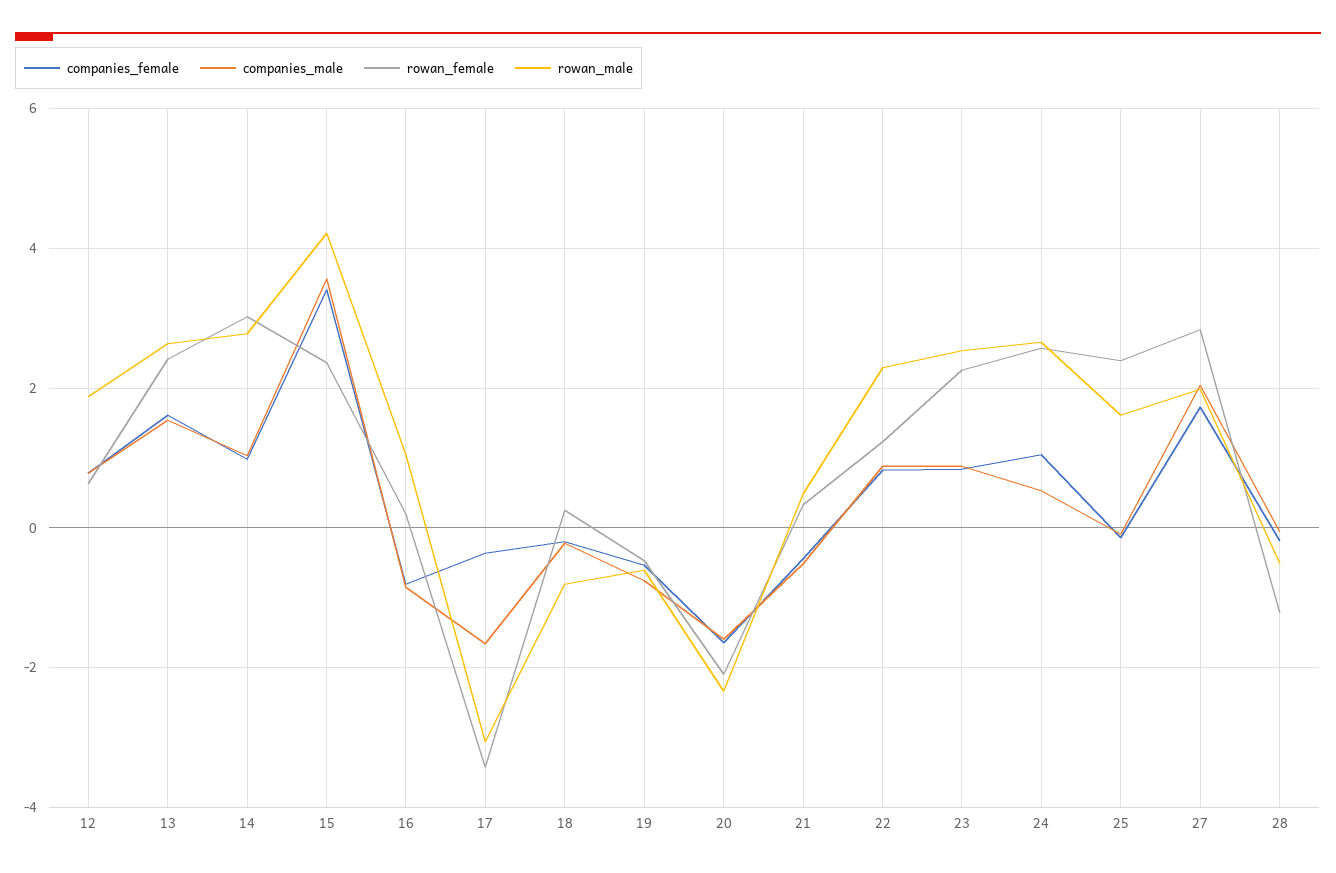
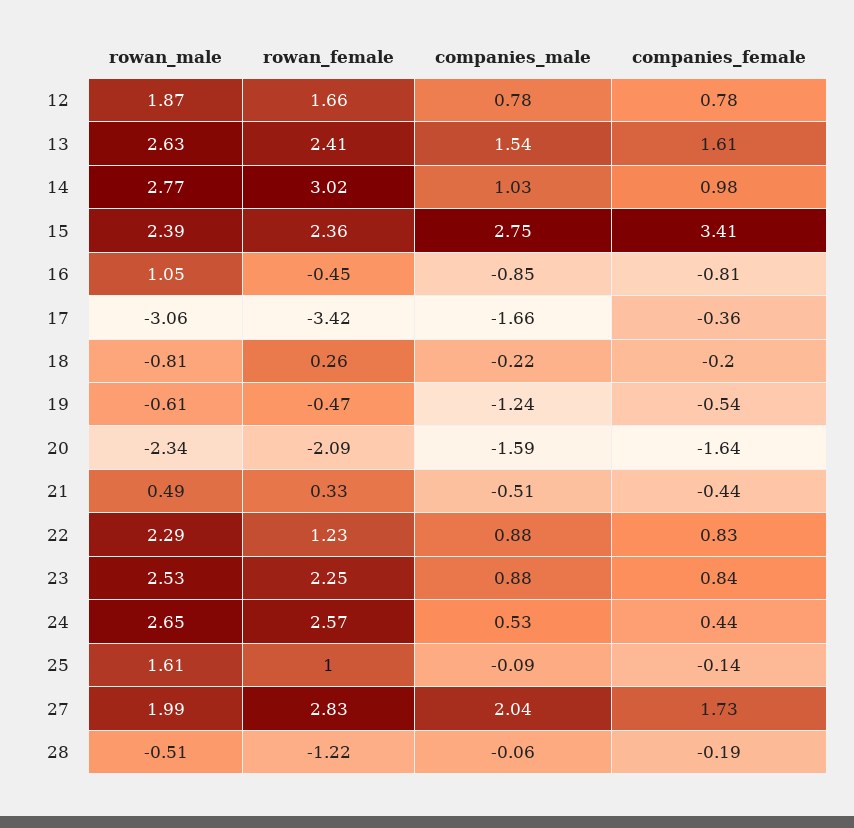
  {
    "companies_female": {
      "12": 0.78,
      "13": 1.61,
      "14": 0.98,
      "15": 3.41,
      "16": -0.81,
      "17": -0.36,
      "18": -0.2,
      "19": -0.54,
      "20": -1.64,
      "21": -0.44,
      "22": 0.83,
      "23": 0.84,
-     "24": 1,
+     "24": 0.44,
      "25": -0.14,
      "27": 1.73,
      "28": -0.19
    },
    "companies_male": {
      "12": 0.78,
      "13": 1.54,
      "14": 1.03,
-     "15": 3.6,
+     "15": 2.75,
      "16": -0.85,
      "17": -1.66,
      "18": -0.22,
-     "19": -0.8,
+     "19": -1.24,
      "20": -1.59,
      "21": -0.51,
      "22": 0.88,
      "23": 0.88,
      "24": 0.53,
      "25": -0.09,
      "27": 2.04,
      "28": -0.06
    },
    "rowan_female": {
-     "12": 0.6,
+     "12": 1.66,
      "13": 2.41,
      "14": 3.02,
      "15": 2.36,
-     "16": 0.2,
+     "16": -0.45,
      "17": -3.42,
      "18": 0.26,
      "19": -0.47,
      "20": -2.09,
      "21": 0.33,
      "22": 1.23,
      "23": 2.25,
      "24": 2.57,
-     "25": 2.4,
+     "25": 1,
      "27": 2.83,
      "28": -1.22
    },
    "rowan_male": {
      "12": 1.87,
      "13": 2.63,
      "14": 2.77,
-     "15": 4.2,
+     "15": 2.39,
      "16": 1.05,
      "17": -3.06,
      "18": -0.81,
      "19": -0.61,
      "20": -2.34,
      "21": 0.49,
      "22": 2.29,
      "23": 2.53,
      "24": 2.65,
      "25": 1.61,
      "27": 1.99,
      "28": -0.51
    }
  }

